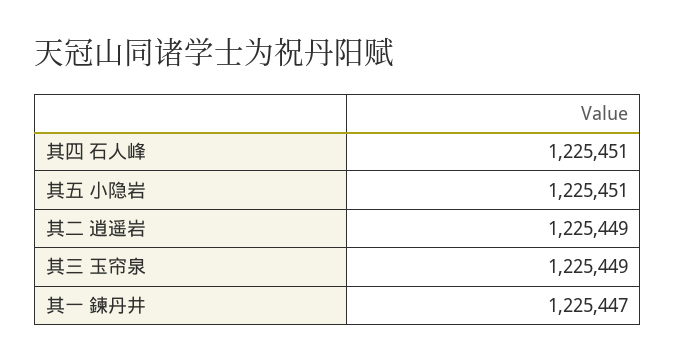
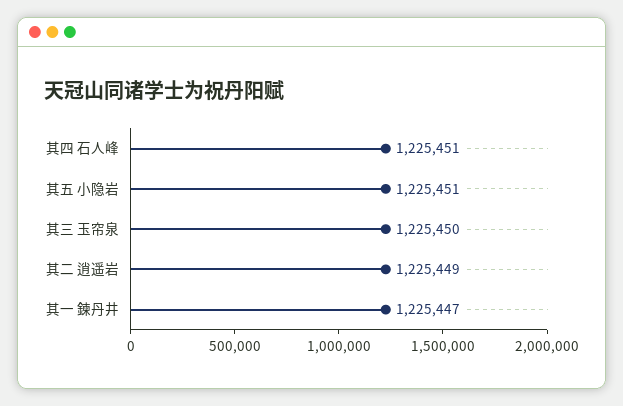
  {
    "其四 石人峰": 1225451,
    "其五 小隐岩": 1225451,
    "其二 逍遥岩": 1225449,
-   "其三 玉帘泉": 1225449,
+   "其三 玉帘泉": 1225450,
    "其一 鍊丹井": 1225447
  }

